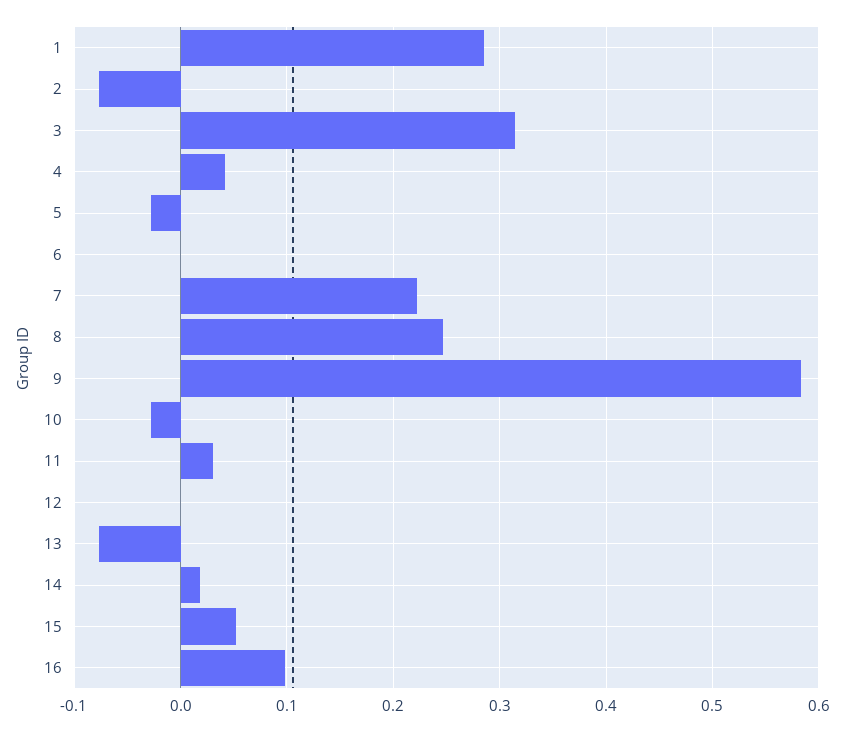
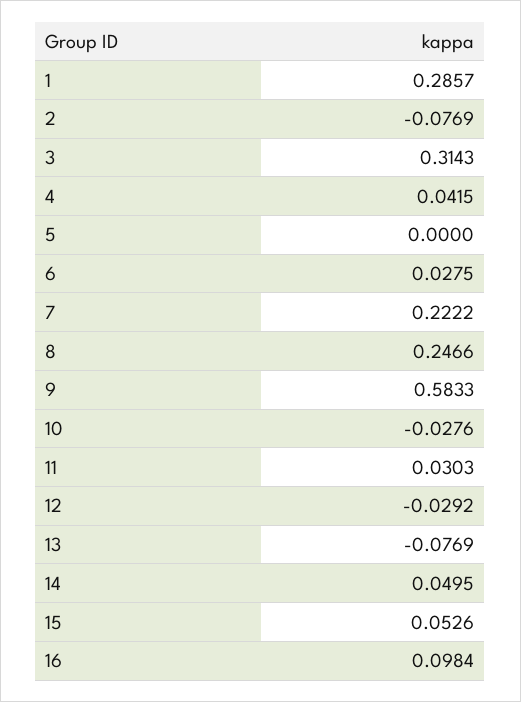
  {
    "1": 0.2857,
    "2": -0.0769,
    "3": 0.3143,
    "4": 0.0415,
-   "5": -0.03,
+   "5": 0,
-   "6": 0,
+   "6": 0.0275,
    "7": 0.2222,
    "8": 0.2466,
    "9": 0.5833,
    "10": -0.0276,
    "11": 0.0303,
-   "12": 0,
+   "12": -0.0292,
    "13": -0.0769,
-   "14": 0.02,
+   "14": 0.0495,
    "15": 0.0526,
    "16": 0.0984
  }

